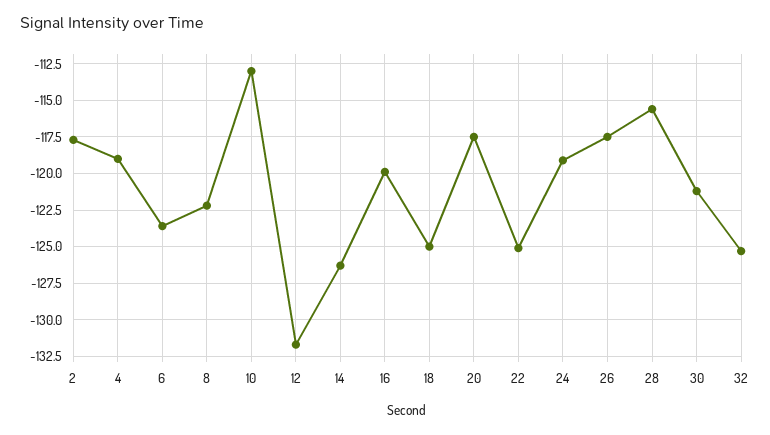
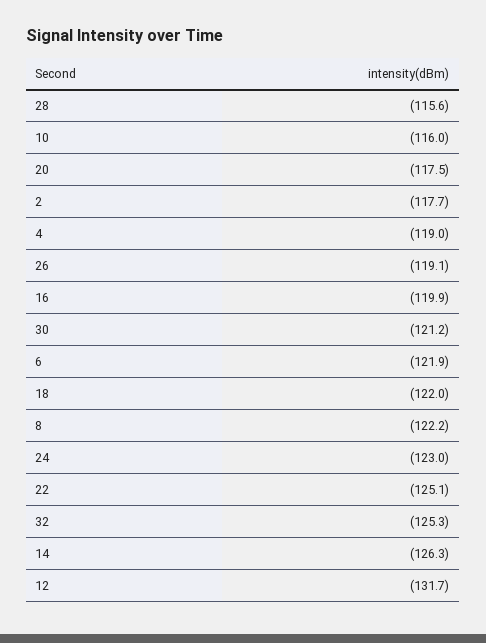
  {
    "2": -117.7,
    "4": -119,
-   "6": -123.5,
+   "6": -121.9,
    "8": -122.2,
-   "10": -113,
+   "10": -116,
    "12": -131.7,
    "14": -126.3,
    "16": -119.9,
-   "18": -125,
+   "18": -122,
    "20": -117.5,
    "22": -125.1,
-   "24": -119,
+   "24": -123,
-   "26": -117.5,
+   "26": -119.1,
    "28": -115.6,
    "30": -121.2,
    "32": -125.3
  }

